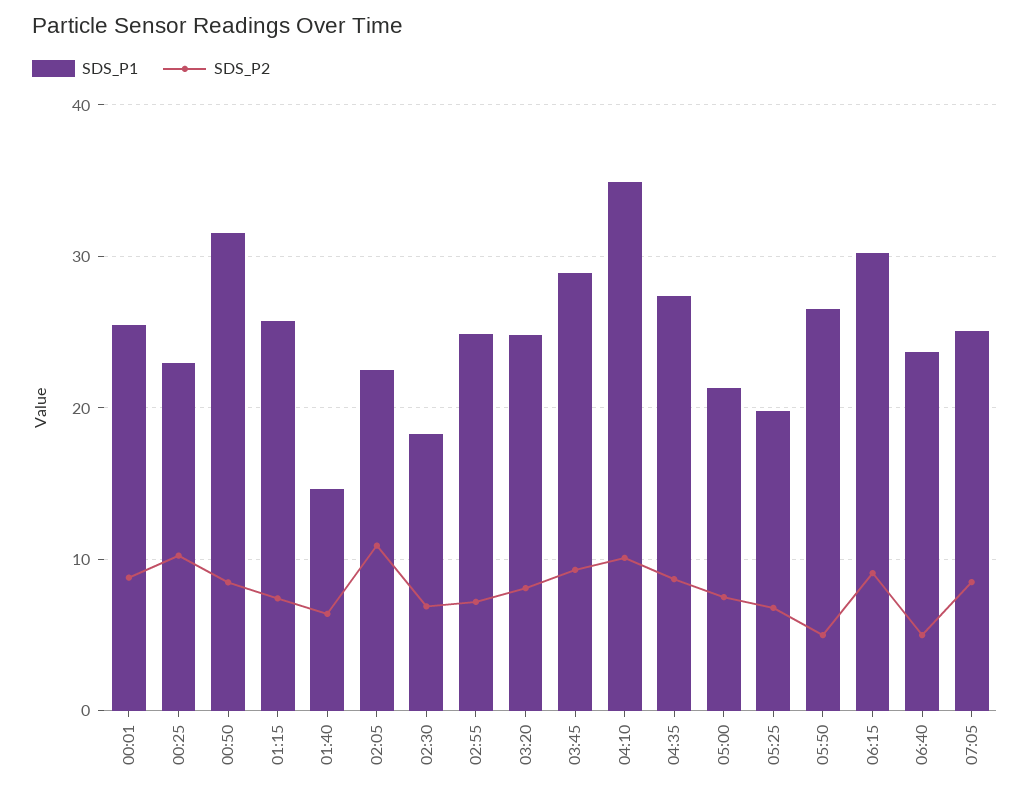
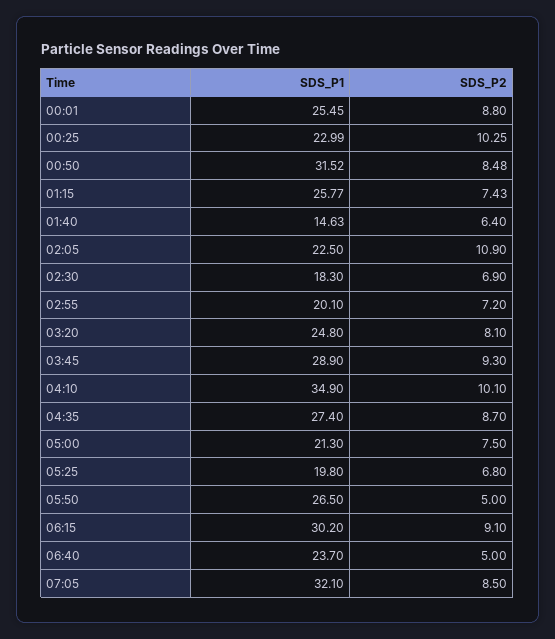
  {
    "SDS_P1": {
      "00:01": 25.45,
      "00:25": 22.99,
      "00:50": 31.52,
      "01:15": 25.77,
      "01:40": 14.63,
      "02:05": 22.5,
      "02:30": 18.3,
-     "02:55": 25,
+     "02:55": 20.1,
      "03:20": 24.8,
      "03:45": 28.9,
      "04:10": 34.9,
      "04:35": 27.4,
      "05:00": 21.3,
      "05:25": 19.8,
      "05:50": 26.5,
      "06:15": 30.2,
      "06:40": 23.7,
-     "07:05": 25
+     "07:05": 32.1
    },
    "SDS_P2": {
      "00:01": 8.8,
      "00:25": 10.25,
      "00:50": 8.48,
      "01:15": 7.43,
      "01:40": 6.4,
      "02:05": 10.9,
      "02:30": 6.9,
      "02:55": 7.2,
      "03:20": 8.1,
      "03:45": 9.3,
      "04:10": 10.1,
      "04:35": 8.7,
      "05:00": 7.5,
      "05:25": 6.8,
      "05:50": 5,
      "06:15": 9.1,
      "06:40": 5,
      "07:05": 8.5
    }
  }

